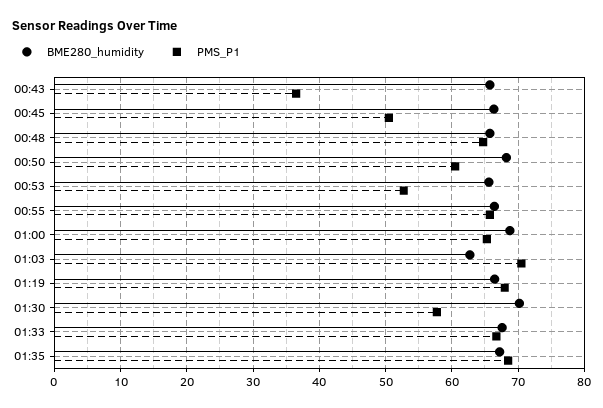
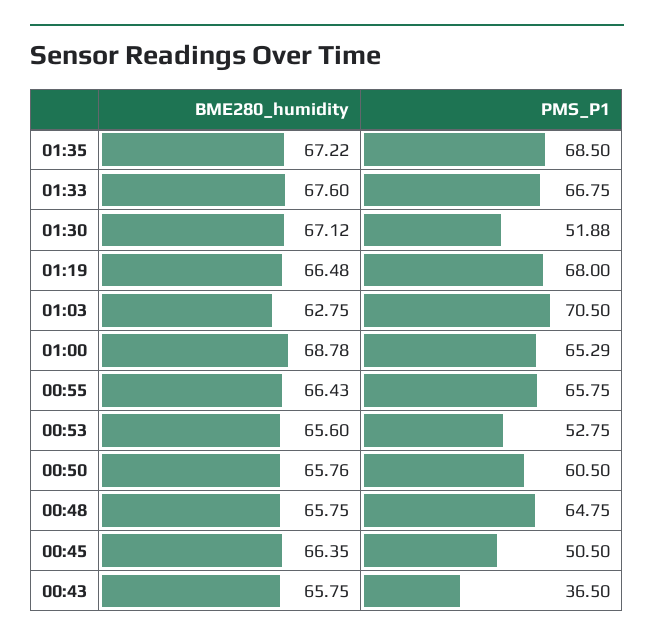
  {
    "BME280_humidity": {
      "00:43": 65.75,
      "00:45": 66.35,
      "00:48": 65.75,
-     "00:50": 68,
+     "00:50": 65.76,
      "00:53": 65.6,
      "00:55": 66.43,
      "01:00": 68.78,
      "01:03": 62.75,
      "01:19": 66.48,
-     "01:30": 70,
+     "01:30": 67.12,
      "01:33": 67.6,
      "01:35": 67.22
    },
    "PMS_P1": {
      "00:43": 36.5,
      "00:45": 50.5,
      "00:48": 64.75,
      "00:50": 60.5,
      "00:53": 52.75,
      "00:55": 65.75,
      "01:00": 65.29,
      "01:03": 70.5,
      "01:19": 68,
-     "01:30": 58,
+     "01:30": 51.88,
      "01:33": 66.75,
      "01:35": 68.5
    }
  }

